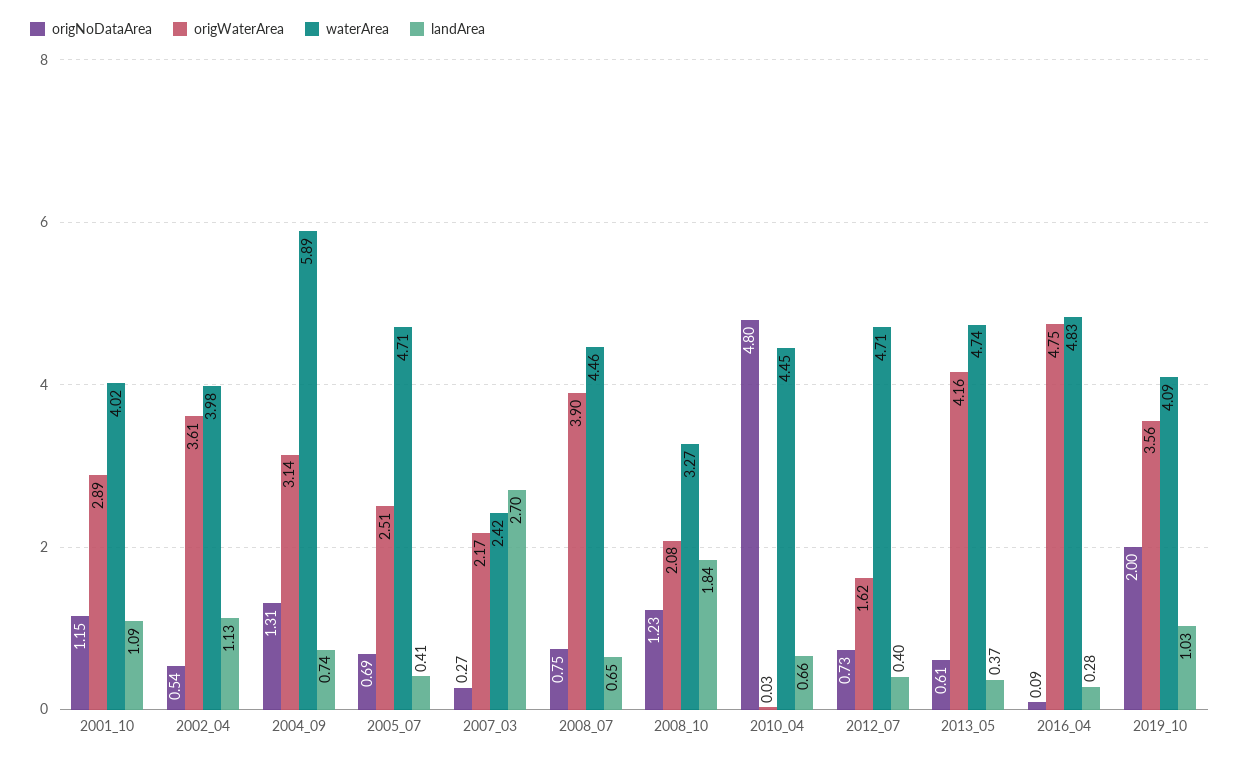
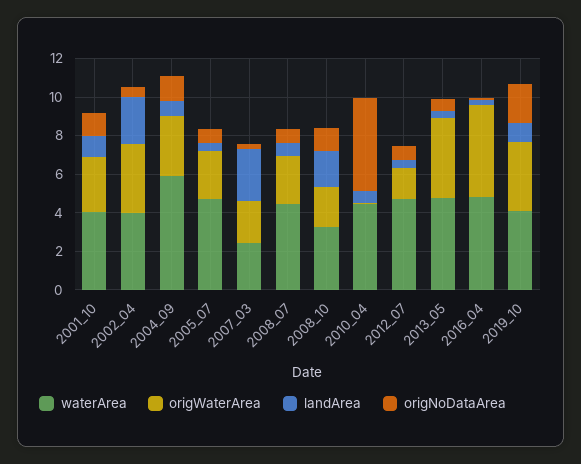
  {
    "origNoDataArea": {
      "2001_10": 1.15,
      "2002_04": 0.54,
      "2004_09": 1.31,
      "2005_07": 0.69,
      "2007_03": 0.27,
      "2008_07": 0.75,
      "2008_10": 1.23,
      "2010_04": 4.8,
      "2012_07": 0.73,
      "2013_05": 0.61,
      "2016_04": 0.09,
      "2019_10": 2
    },
    "origWaterArea": {
      "2001_10": 2.89,
      "2002_04": 3.61,
      "2004_09": 3.14,
      "2005_07": 2.51,
      "2007_03": 2.17,
-     "2008_07": 3.9,
+     "2008_07": 2.5,
      "2008_10": 2.08,
      "2010_04": 0.03,
      "2012_07": 1.62,
      "2013_05": 4.16,
      "2016_04": 4.75,
      "2019_10": 3.56
    },
    "waterArea": {
      "2001_10": 4.02,
      "2002_04": 3.98,
      "2004_09": 5.89,
      "2005_07": 4.71,
      "2007_03": 2.42,
      "2008_07": 4.46,
      "2008_10": 3.27,
      "2010_04": 4.45,
      "2012_07": 4.71,
      "2013_05": 4.74,
      "2016_04": 4.83,
      "2019_10": 4.09
    },
    "landArea": {
      "2001_10": 1.09,
-     "2002_04": 1.13,
+     "2002_04": 2.5,
      "2004_09": 0.74,
      "2005_07": 0.41,
      "2007_03": 2.7,
      "2008_07": 0.65,
      "2008_10": 1.84,
      "2010_04": 0.66,
      "2012_07": 0.4,
      "2013_05": 0.37,
      "2016_04": 0.28,
      "2019_10": 1.03
    }
  }

